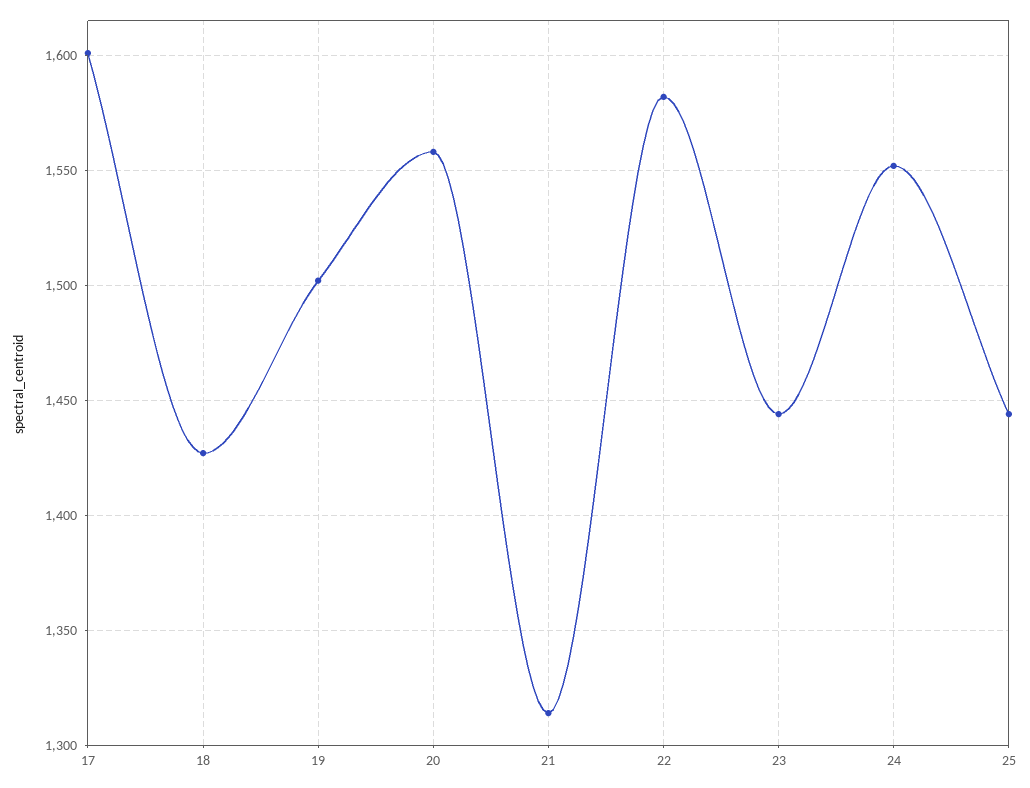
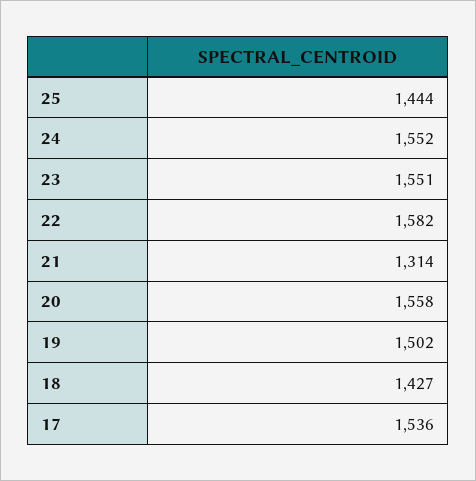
  {
-   "17": 1600,
+   "17": 1536,
    "18": 1427,
    "19": 1502,
    "20": 1558,
    "21": 1314,
    "22": 1582,
-   "23": 1445,
+   "23": 1551,
    "24": 1552,
    "25": 1444
  }

